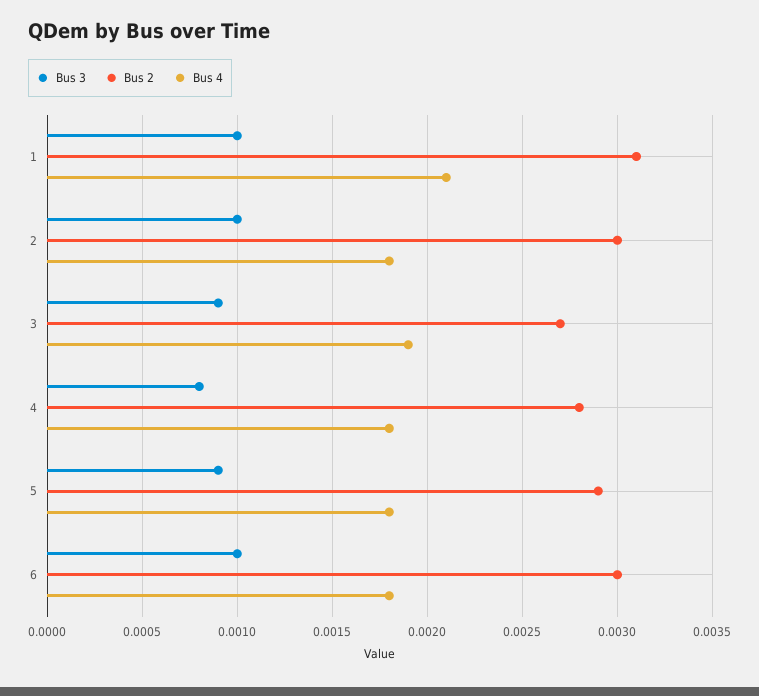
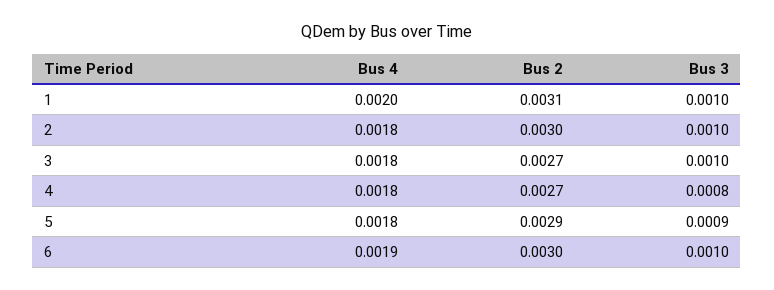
  {
    "Bus 3": {
      "1": 0.001,
      "2": 0.001,
-     "3": 0.0009,
+     "3": 0.001,
      "4": 0.0008,
      "5": 0.0009,
      "6": 0.001
    },
    "Bus 2": {
      "1": 0.0031,
      "2": 0.003,
      "3": 0.0027,
-     "4": 0.0028,
+     "4": 0.0027,
      "5": 0.0029,
      "6": 0.003
    },
    "Bus 4": {
-     "1": 0.0021,
+     "1": 0.002,
      "2": 0.0018,
-     "3": 0.0019,
+     "3": 0.0018,
      "4": 0.0018,
      "5": 0.0018,
-     "6": 0.0018
+     "6": 0.0019
    }
  }

